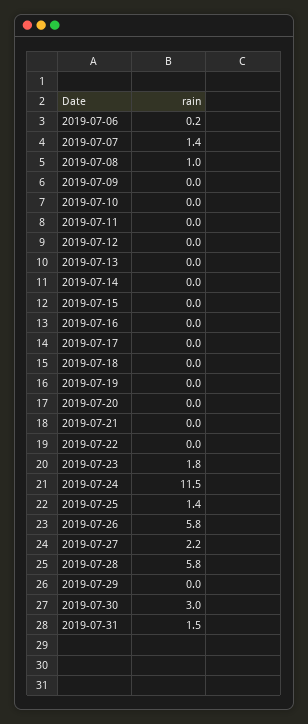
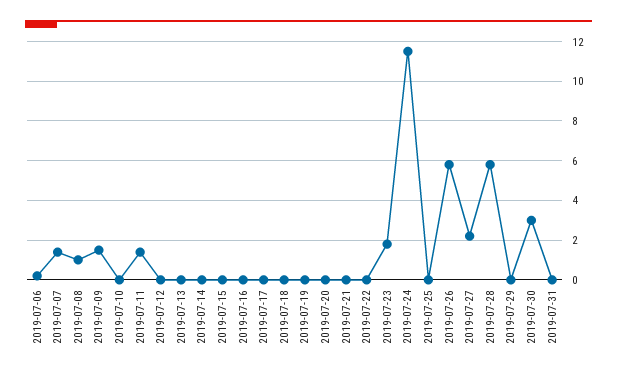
  {
    "2019-07-06": 0.2,
    "2019-07-07": 1.4,
    "2019-07-08": 1,
-   "2019-07-09": 0,
+   "2019-07-09": 1.5,
    "2019-07-10": 0,
-   "2019-07-11": 0,
+   "2019-07-11": 1.5,
    "2019-07-12": 0,
    "2019-07-13": 0,
    "2019-07-14": 0,
    "2019-07-15": 0,
    "2019-07-16": 0,
    "2019-07-17": 0,
    "2019-07-18": 0,
    "2019-07-19": 0,
    "2019-07-20": 0,
    "2019-07-21": 0,
    "2019-07-22": 0,
    "2019-07-23": 1.8,
    "2019-07-24": 11.5,
-   "2019-07-25": 1.4,
+   "2019-07-25": 0,
    "2019-07-26": 5.8,
    "2019-07-27": 2.2,
    "2019-07-28": 5.8,
    "2019-07-29": 0,
    "2019-07-30": 3,
-   "2019-07-31": 1.5
+   "2019-07-31": 0
  }

